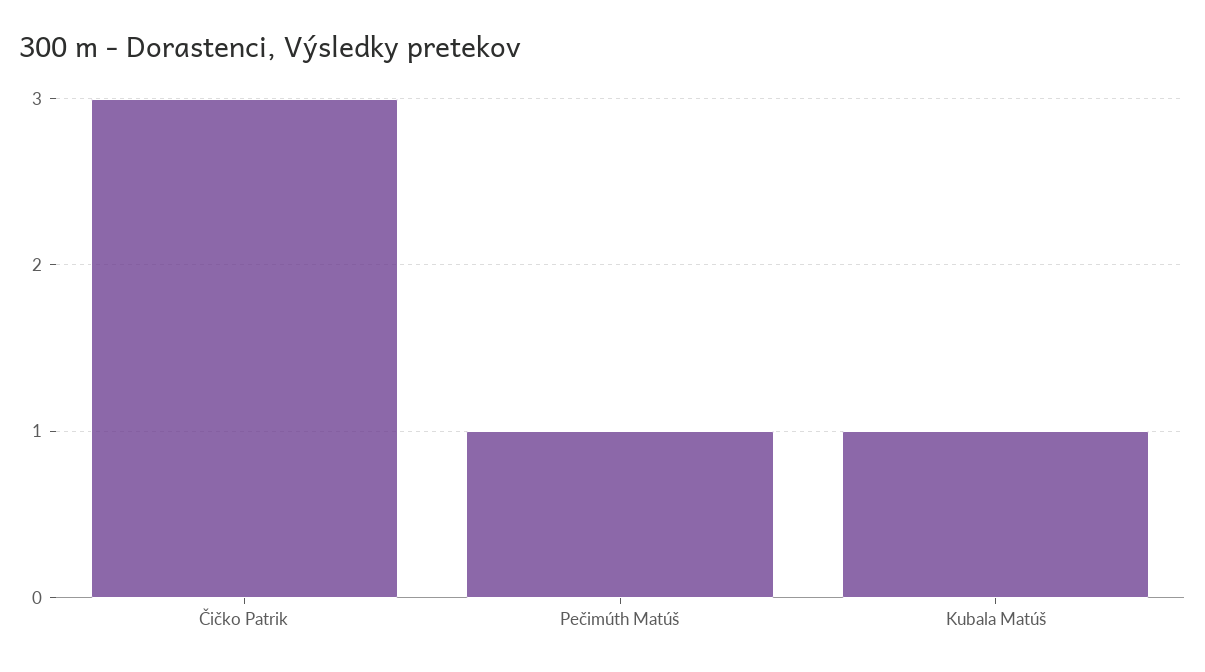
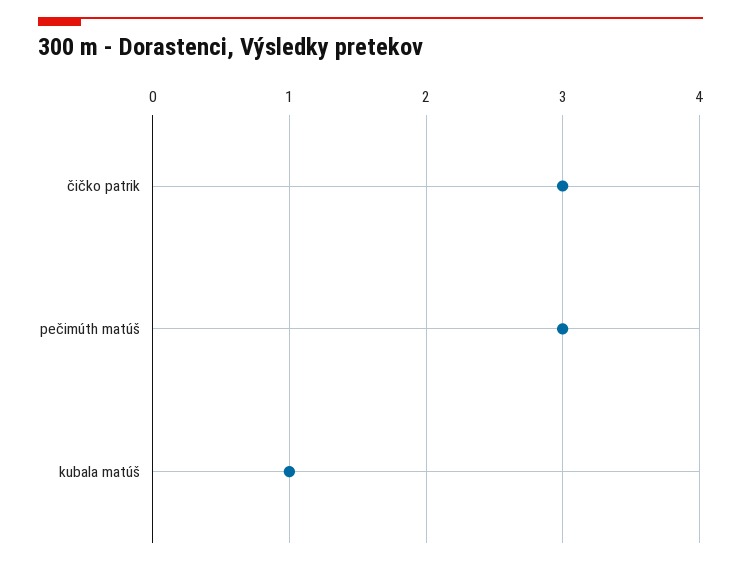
  {
    "Čičko Patrik": 3,
-   "Pečimúth Matúš": 1,
+   "Pečimúth Matúš": 3,
    "Kubala Matúš": 1
  }

